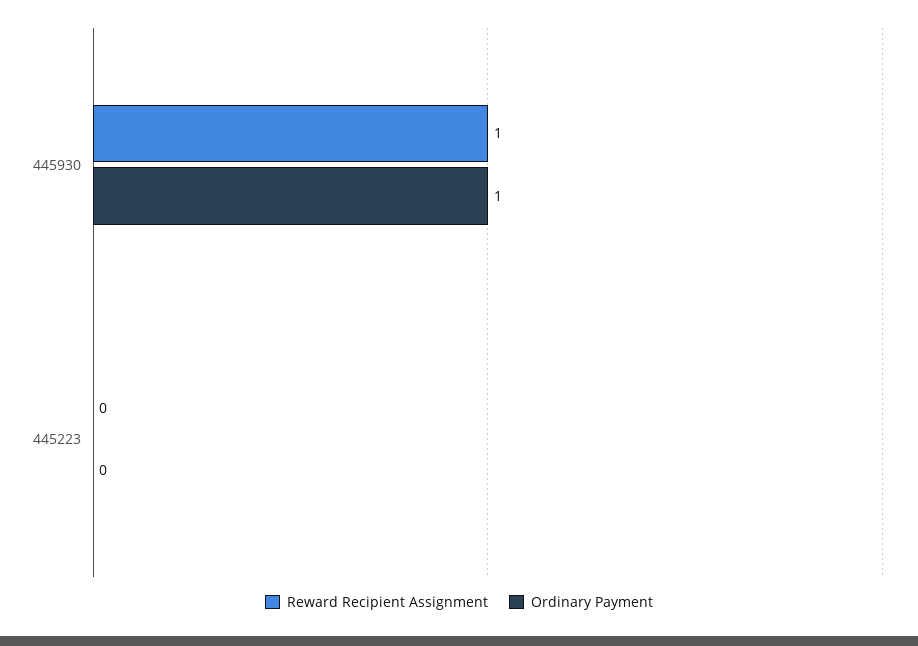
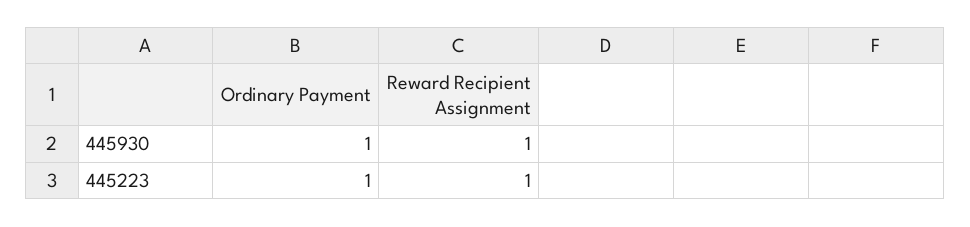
  {
    "Reward Recipient Assignment": {
      "445930": 1,
-     "445223": 0
+     "445223": 1
    },
    "Ordinary Payment": {
      "445930": 1,
-     "445223": 0
+     "445223": 1
    }
  }

